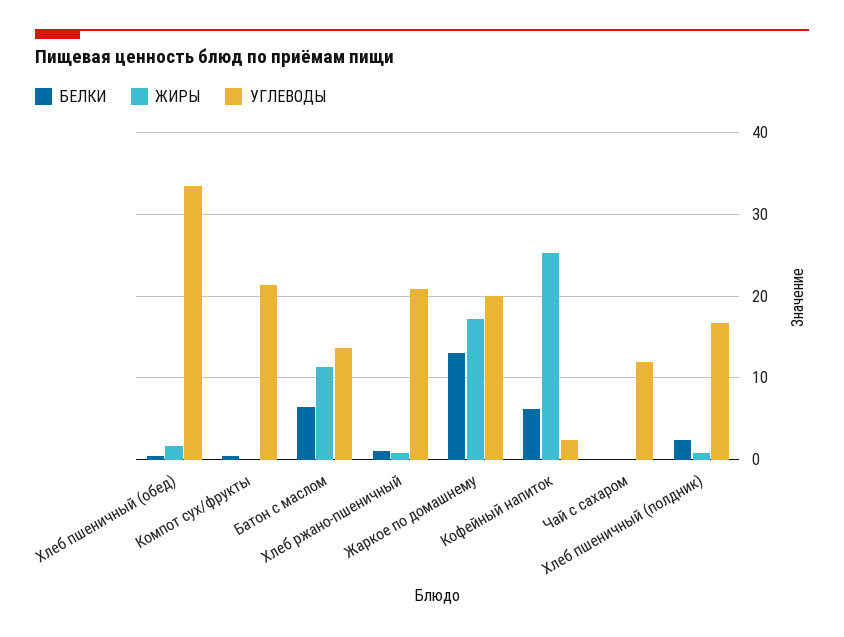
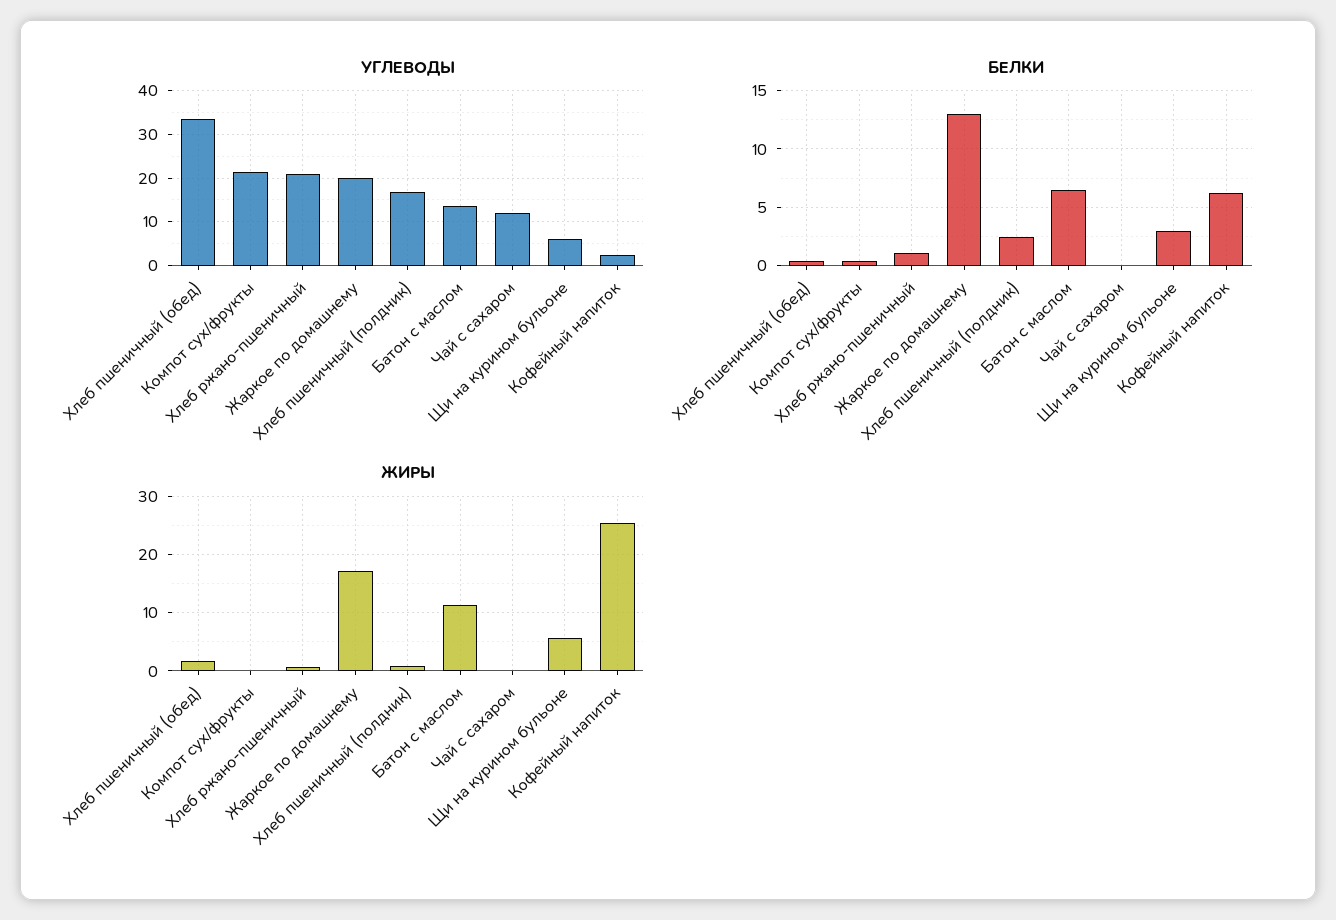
  {
    "БЕЛКИ": {
      "Хлеб пшеничный (обед)": 0,
      "Компот сух/фрукты": 0,
      "Батон с маслом": 6,
      "Хлеб ржано-пшеничный": 1,
      "Жаркое по домашнему": 13,
      "Кофейный напиток": 6,
      "Чай с сахаром": 0,
-     "Хлеб пшеничный (полдник)": 2
+     "Хлеб пшеничный (полдник)": 2,
+     "Щи на курином бульоне": 3
    },
    "ЖИРЫ": {
      "Хлеб пшеничный (обед)": 2,
      "Компот сух/фрукты": 0,
      "Батон с маслом": 11,
      "Хлеб ржано-пшеничный": 1,
      "Жаркое по домашнему": 17,
      "Кофейный напиток": 25,
      "Чай с сахаром": 0,
-     "Хлеб пшеничный (полдник)": 1
+     "Хлеб пшеничный (полдник)": 1,
+     "Щи на курином бульоне": 6
    },
    "УГЛЕВОДЫ": {
      "Хлеб пшеничный (обед)": 34,
      "Компот сух/фрукты": 21,
      "Батон с маслом": 14,
      "Хлеб ржано-пшеничный": 21,
      "Жаркое по домашнему": 20,
      "Кофейный напиток": 2,
      "Чай с сахаром": 12,
-     "Хлеб пшеничный (полдник)": 17
+     "Хлеб пшеничный (полдник)": 17,
+     "Щи на курином бульоне": 6
    }
  }

